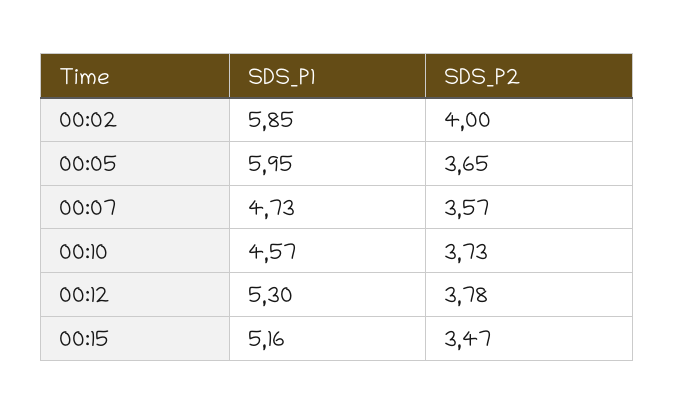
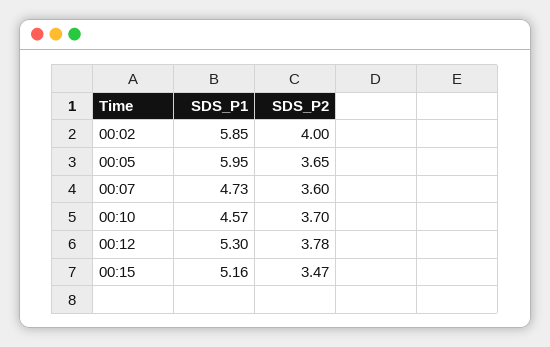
  {
    "SDS_P1": {
      "00:02": 5.85,
      "00:05": 5.95,
      "00:07": 4.73,
      "00:10": 4.57,
      "00:12": 5.3,
      "00:15": 5.16
    },
    "SDS_P2": {
      "00:02": 4,
      "00:05": 3.65,
-     "00:07": 3.57,
+     "00:07": 3.6,
-     "00:10": 3.73,
+     "00:10": 3.7,
      "00:12": 3.78,
      "00:15": 3.47
    }
  }

